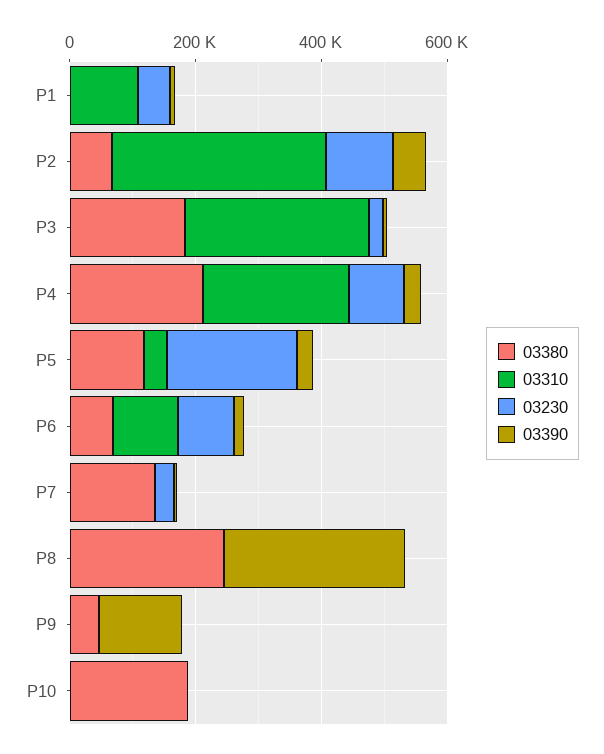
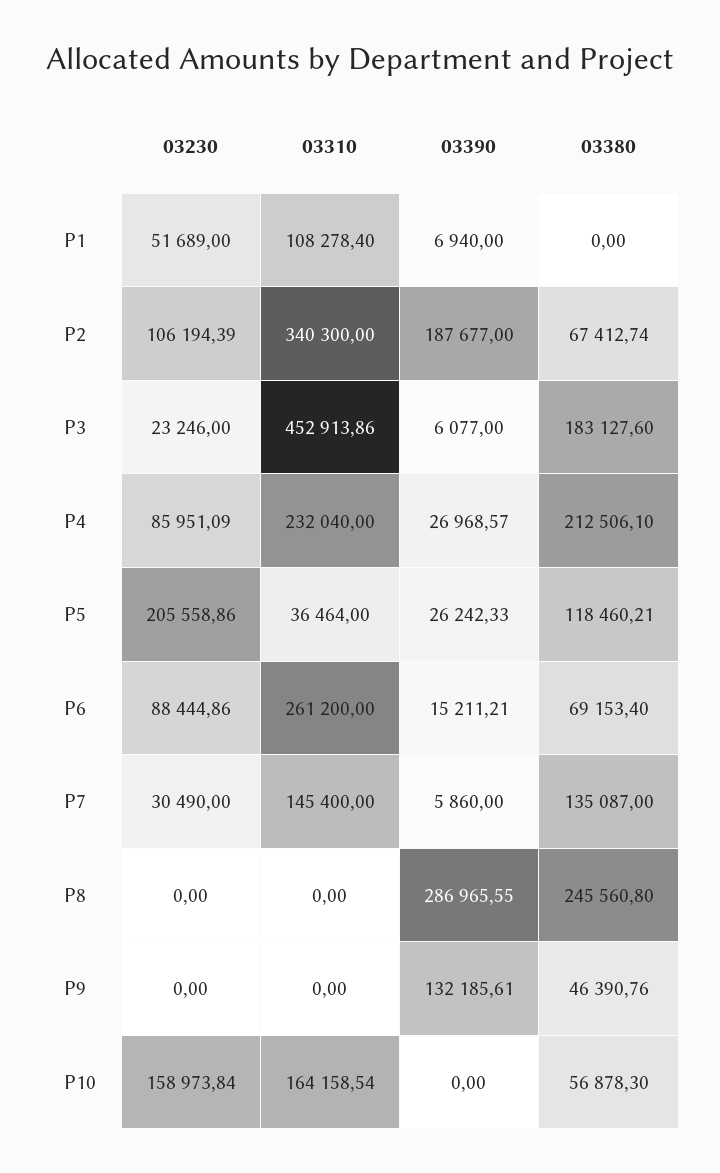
  {
    "03380": {
      "P1": 0,
      "P2": 67412.74,
      "P3": 183127.6,
      "P4": 212506.1,
      "P5": 118460.21,
      "P6": 69153.4,
      "P7": 135087,
      "P8": 245560.8,
      "P9": 46390.76,
-     "P10": 200000
+     "P10": 56878.3
    },
    "03310": {
      "P1": 108278.4,
      "P2": 340300,
-     "P3": 300000,
+     "P3": 452913.86,
      "P4": 232040,
      "P5": 36464,
-     "P6": 100000,
+     "P6": 261200,
-     "P7": 0,
+     "P7": 145400,
      "P8": 0,
      "P9": 0,
-     "P10": 0
+     "P10": 164158.54
    },
    "03230": {
      "P1": 51689,
      "P2": 106194.39,
      "P3": 23246,
      "P4": 85951.09,
      "P5": 205558.86,
      "P6": 88444.86,
      "P7": 30490,
      "P8": 0,
      "P9": 0,
-     "P10": 0
+     "P10": 158973.84
    },
    "03390": {
      "P1": 6940,
-     "P2": 50000,
+     "P2": 187677,
      "P3": 6077,
      "P4": 26968.57,
      "P5": 26242.33,
      "P6": 15211.21,
      "P7": 5860,
      "P8": 286965.55,
      "P9": 132185.61,
      "P10": 0
    }
  }

